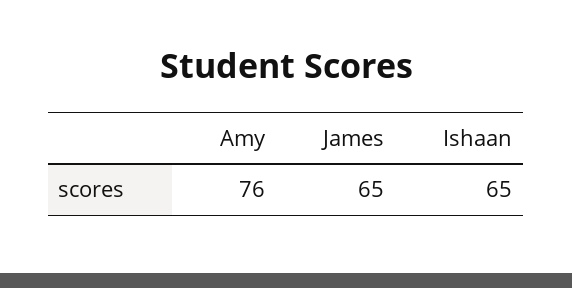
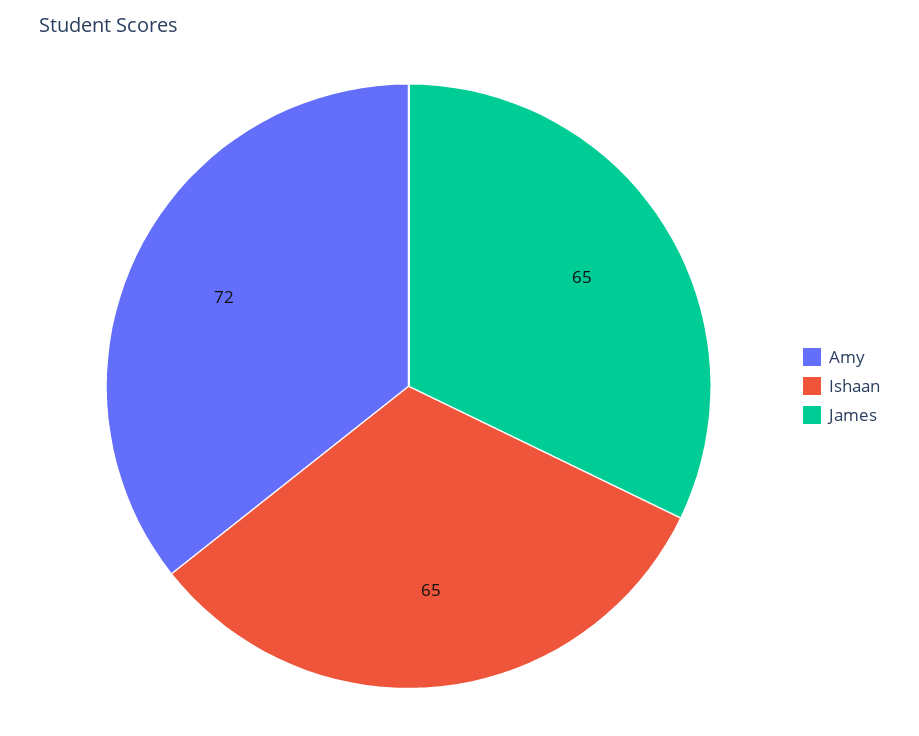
  {
-   "Amy": 76,
+   "Amy": 72,
    "James": 65,
    "Ishaan": 65
  }

